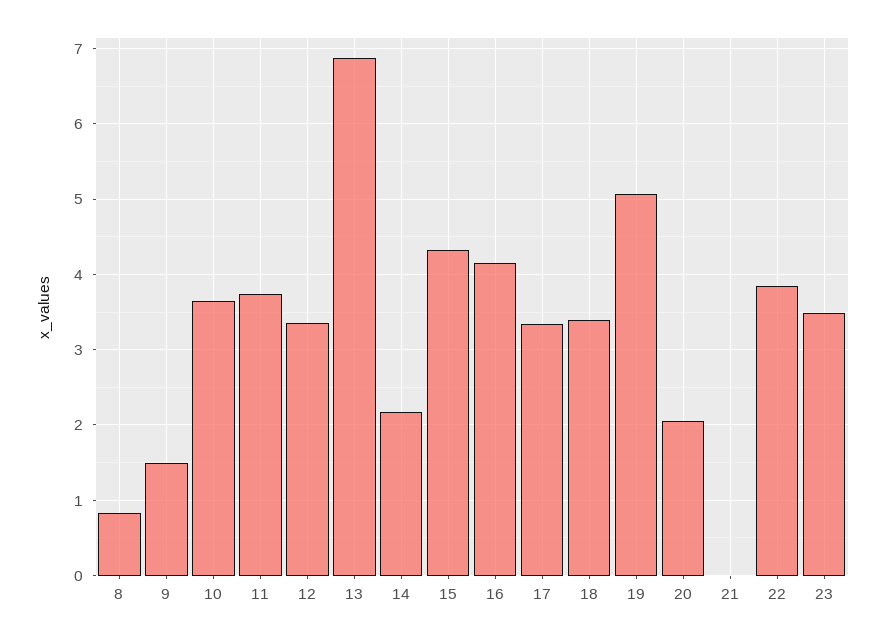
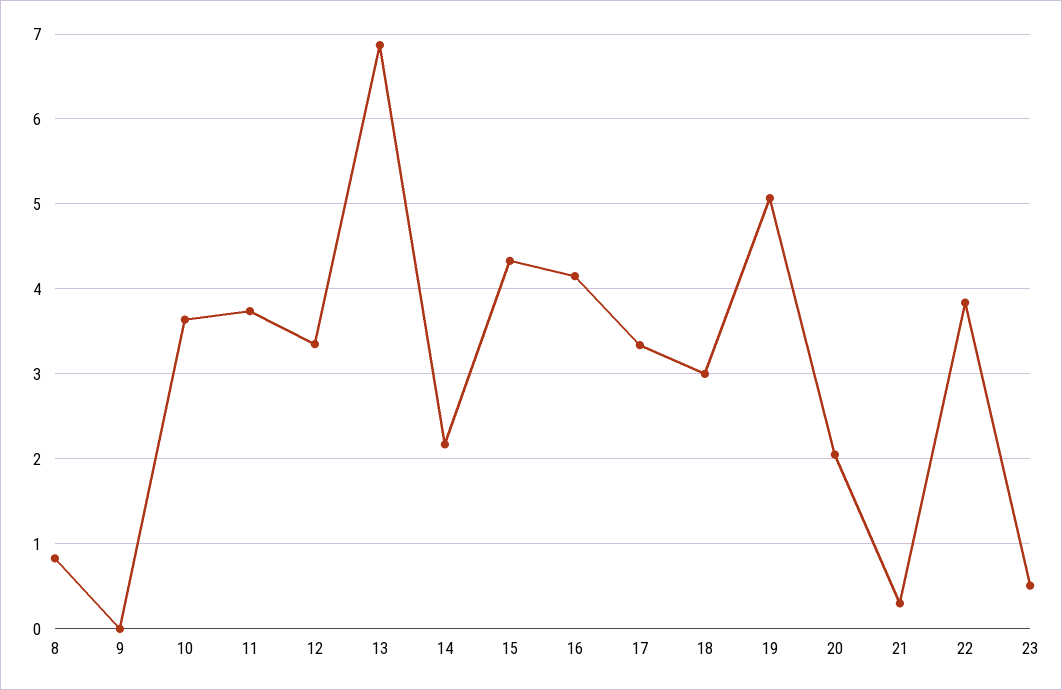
  {
    "8": 0.8,
-   "9": 1.5,
+   "9": 0,
    "10": 3.6,
    "11": 3.7,
    "12": 3.4,
    "13": 6.9,
    "14": 2.2,
    "15": 4.3,
    "16": 4.2,
    "17": 3.3,
-   "18": 3.4,
+   "18": 3,
    "19": 5.1,
    "20": 2.1,
-   "21": 0,
+   "21": 0.3,
    "22": 3.8,
-   "23": 3.5
+   "23": 0.5
  }

